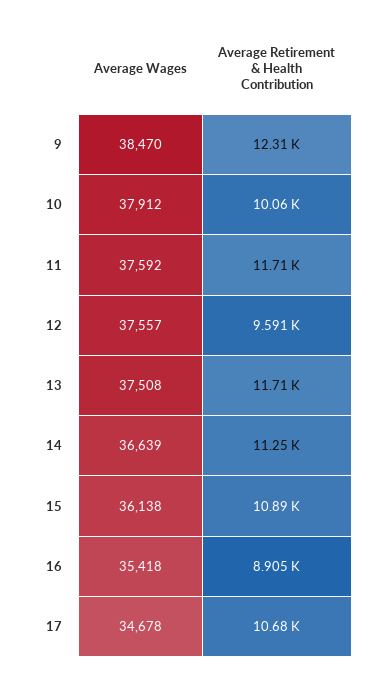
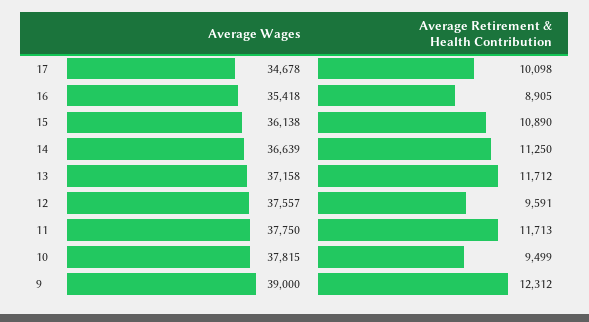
  {
    "Average Wages": {
-     "9": 38470,
+     "9": 39000,
-     "10": 37912,
+     "10": 37815,
-     "11": 37592,
+     "11": 37750,
      "12": 37557,
-     "13": 37508,
+     "13": 37158,
      "14": 36639,
      "15": 36138,
      "16": 35418,
      "17": 34678
    },
    "Average Retirement & Health Contribution": {
      "9": 12312,
-     "10": 10060,
+     "10": 9499,
      "11": 11713,
      "12": 9591,
      "13": 11712,
      "14": 11250,
      "15": 10890,
      "16": 8905,
-     "17": 10680
+     "17": 10098
    }
  }

